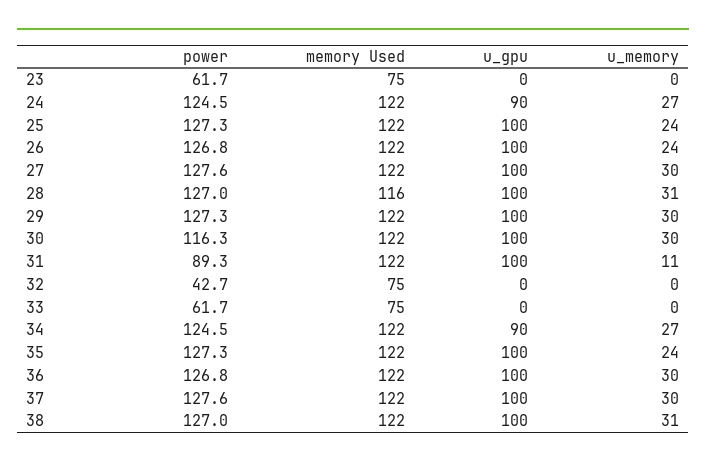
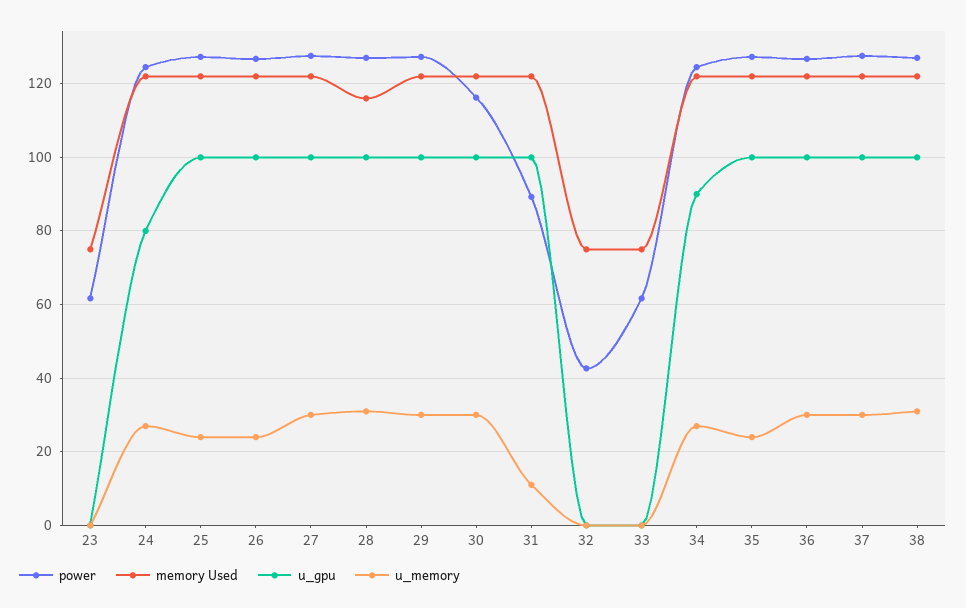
  {
    "power": {
      "23": 61.7,
      "24": 124.5,
      "25": 127.3,
      "26": 126.8,
      "27": 127.6,
      "28": 127,
      "29": 127.3,
      "30": 116.3,
      "31": 89.3,
      "32": 42.7,
      "33": 61.7,
      "34": 124.5,
      "35": 127.3,
      "36": 126.8,
      "37": 127.6,
      "38": 127
    },
    "memory Used": {
      "23": 75,
      "24": 122,
      "25": 122,
      "26": 122,
      "27": 122,
      "28": 116,
      "29": 122,
      "30": 122,
      "31": 122,
      "32": 75,
      "33": 75,
      "34": 122,
      "35": 122,
      "36": 122,
      "37": 122,
      "38": 122
    },
    "u_gpu": {
      "23": 0,
-     "24": 90,
+     "24": 80,
      "25": 100,
      "26": 100,
      "27": 100,
      "28": 100,
      "29": 100,
      "30": 100,
      "31": 100,
      "32": 0,
      "33": 0,
      "34": 90,
      "35": 100,
      "36": 100,
      "37": 100,
      "38": 100
    },
    "u_memory": {
      "23": 0,
      "24": 27,
      "25": 24,
      "26": 24,
      "27": 30,
      "28": 31,
      "29": 30,
      "30": 30,
      "31": 11,
      "32": 0,
      "33": 0,
      "34": 27,
      "35": 24,
      "36": 30,
      "37": 30,
      "38": 31
    }
  }

